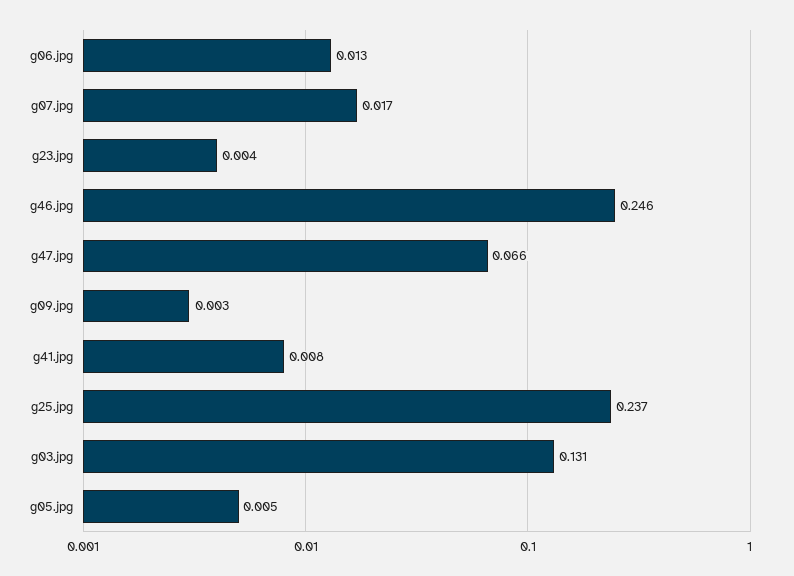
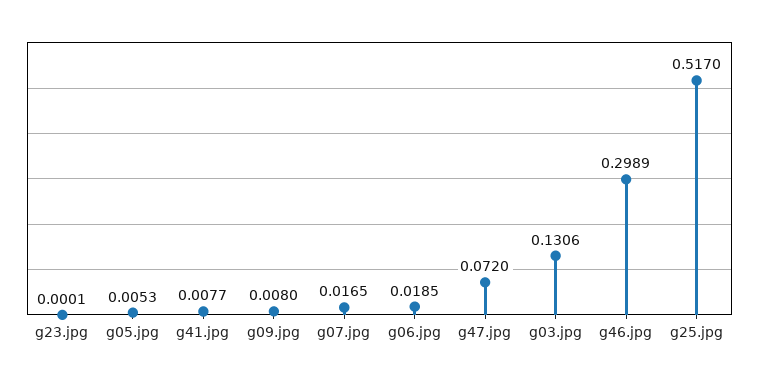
  {
-   "g06.jpg": 0.013,
+   "g06.jpg": 0.0185,
    "g07.jpg": 0.0165,
-   "g23.jpg": 0.004,
+   "g23.jpg": 0.0001,
-   "g46.jpg": 0.246,
+   "g46.jpg": 0.2989,
-   "g47.jpg": 0.066,
+   "g47.jpg": 0.072,
-   "g09.jpg": 0.003,
+   "g09.jpg": 0.008,
    "g41.jpg": 0.0077,
-   "g25.jpg": 0.237,
+   "g25.jpg": 0.517,
    "g03.jpg": 0.1306,
    "g05.jpg": 0.0053
  }

